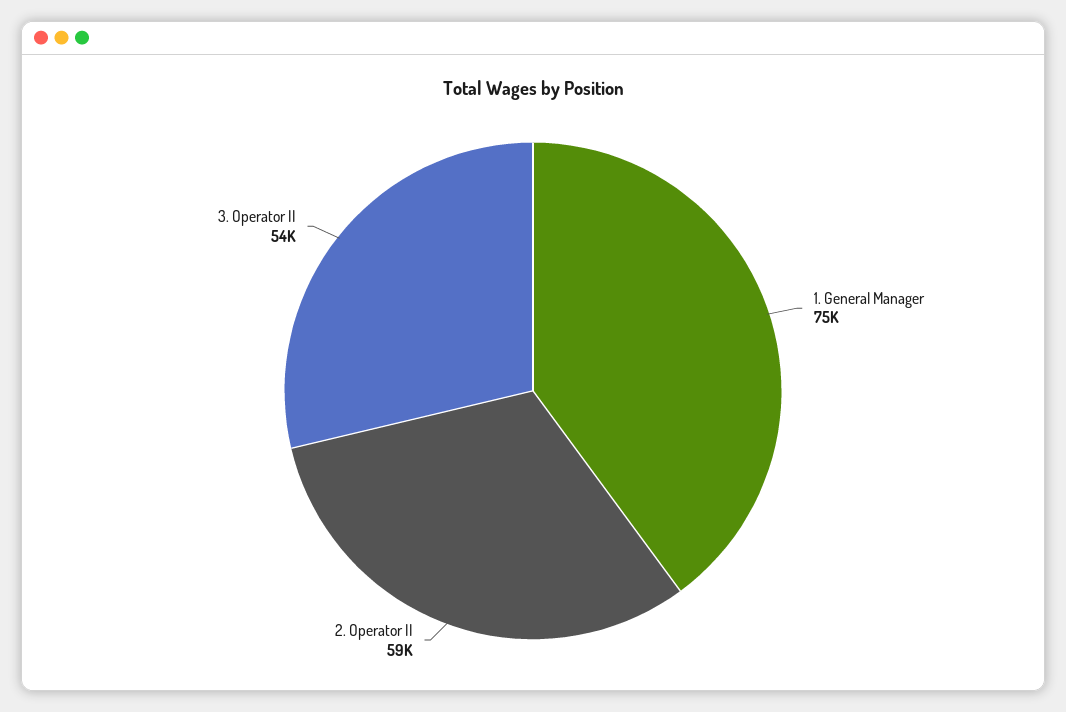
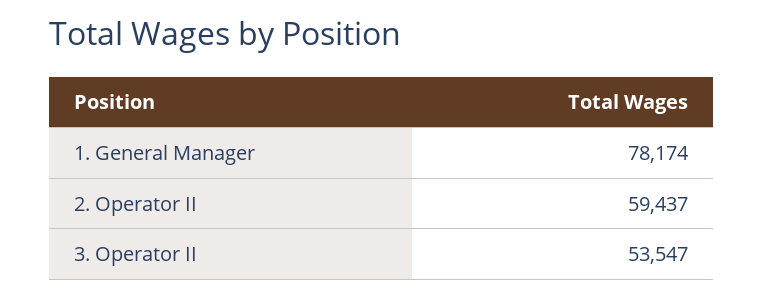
  {
-   "1. General Manager": 75000,
+   "1. General Manager": 78174,
    "2. Operator II": 59437,
    "3. Operator II": 53547
  }

